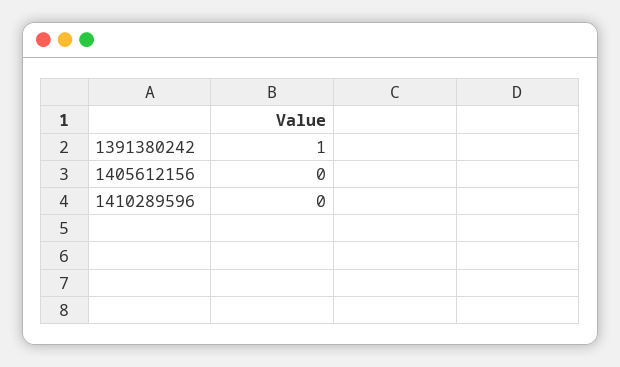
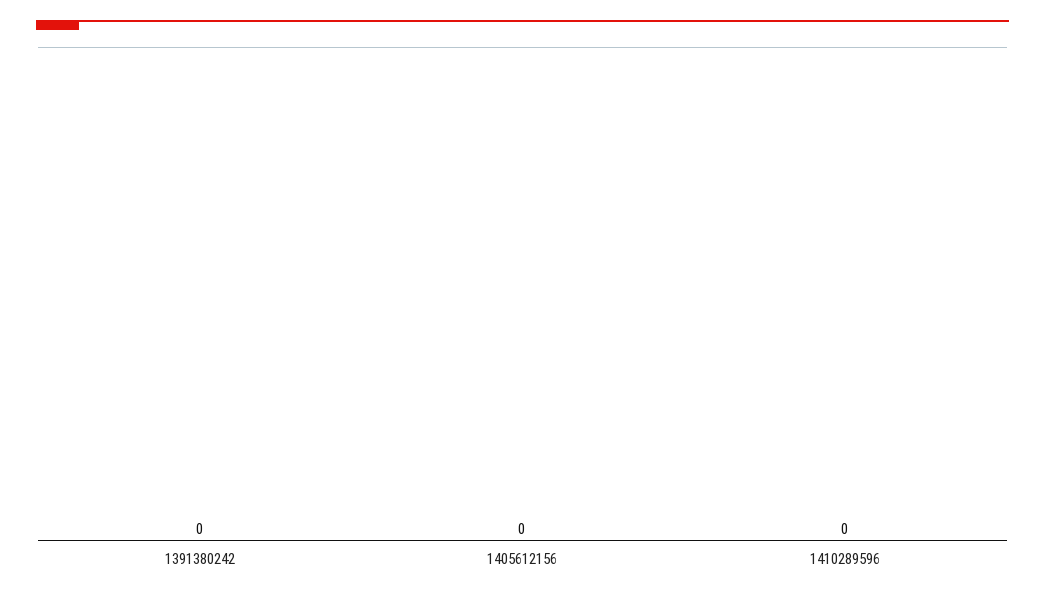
  {
-   "1391380242": 1,
+   "1391380242": 0,
    "1405612156": 0,
    "1410289596": 0
  }

